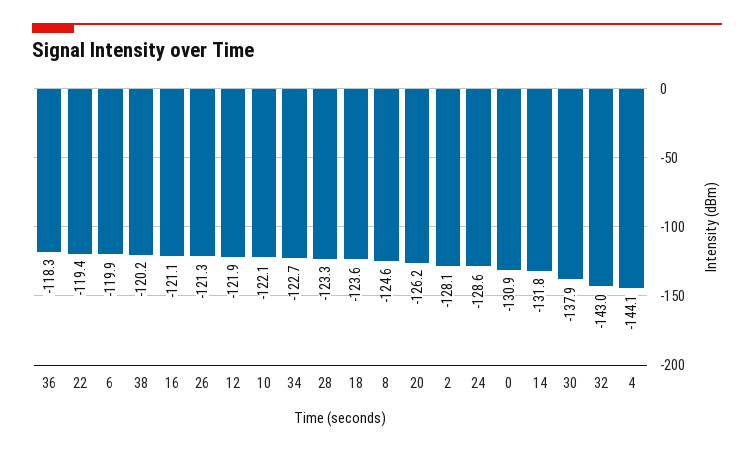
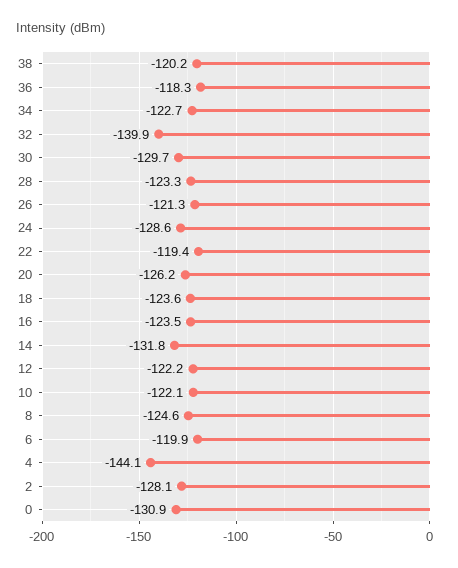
  {
    "36": -118.3,
    "22": -119.4,
    "6": -119.9,
    "38": -120.2,
-   "16": -121.1,
+   "16": -123.5,
    "26": -121.3,
-   "12": -121.9,
+   "12": -122.2,
    "10": -122.1,
    "34": -122.7,
    "28": -123.3,
    "18": -123.6,
    "8": -124.6,
    "20": -126.2,
    "2": -128.1,
    "24": -128.6,
    "0": -130.9,
    "14": -131.8,
-   "30": -137.9,
+   "30": -129.7,
-   "32": -143,
+   "32": -139.9,
    "4": -144.1
  }

